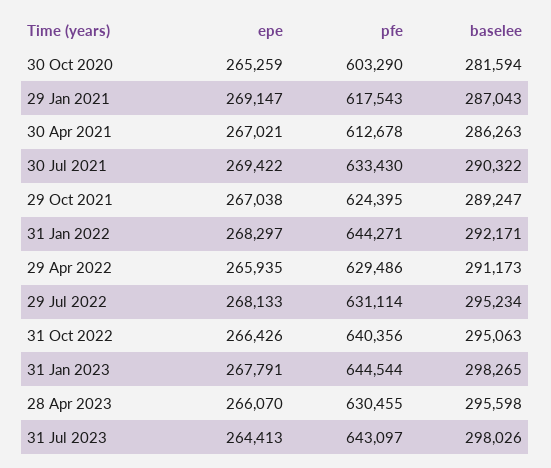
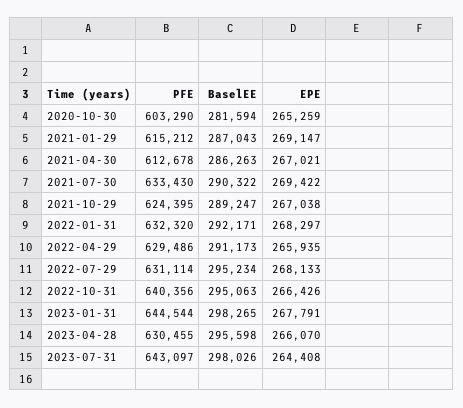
  {
    "epe": {
      "30 Oct 2020": 265259,
      "29 Jan 2021": 269147,
      "30 Apr 2021": 267021,
      "30 Jul 2021": 269422,
      "29 Oct 2021": 267038,
      "31 Jan 2022": 268297,
      "29 Apr 2022": 265935,
      "29 Jul 2022": 268133,
      "31 Oct 2022": 266426,
      "31 Jan 2023": 267791,
      "28 Apr 2023": 266070,
-     "31 Jul 2023": 264413
+     "31 Jul 2023": 264408
    },
    "pfe": {
      "30 Oct 2020": 603290,
-     "29 Jan 2021": 617543,
+     "29 Jan 2021": 615212,
      "30 Apr 2021": 612678,
      "30 Jul 2021": 633430,
      "29 Oct 2021": 624395,
-     "31 Jan 2022": 644271,
+     "31 Jan 2022": 632320,
      "29 Apr 2022": 629486,
      "29 Jul 2022": 631114,
      "31 Oct 2022": 640356,
      "31 Jan 2023": 644544,
      "28 Apr 2023": 630455,
      "31 Jul 2023": 643097
    },
    "baselee": {
      "30 Oct 2020": 281594,
      "29 Jan 2021": 287043,
      "30 Apr 2021": 286263,
      "30 Jul 2021": 290322,
      "29 Oct 2021": 289247,
      "31 Jan 2022": 292171,
      "29 Apr 2022": 291173,
      "29 Jul 2022": 295234,
      "31 Oct 2022": 295063,
      "31 Jan 2023": 298265,
      "28 Apr 2023": 295598,
      "31 Jul 2023": 298026
    }
  }

